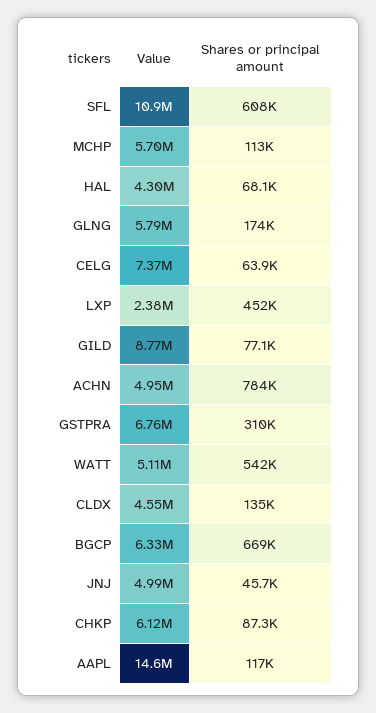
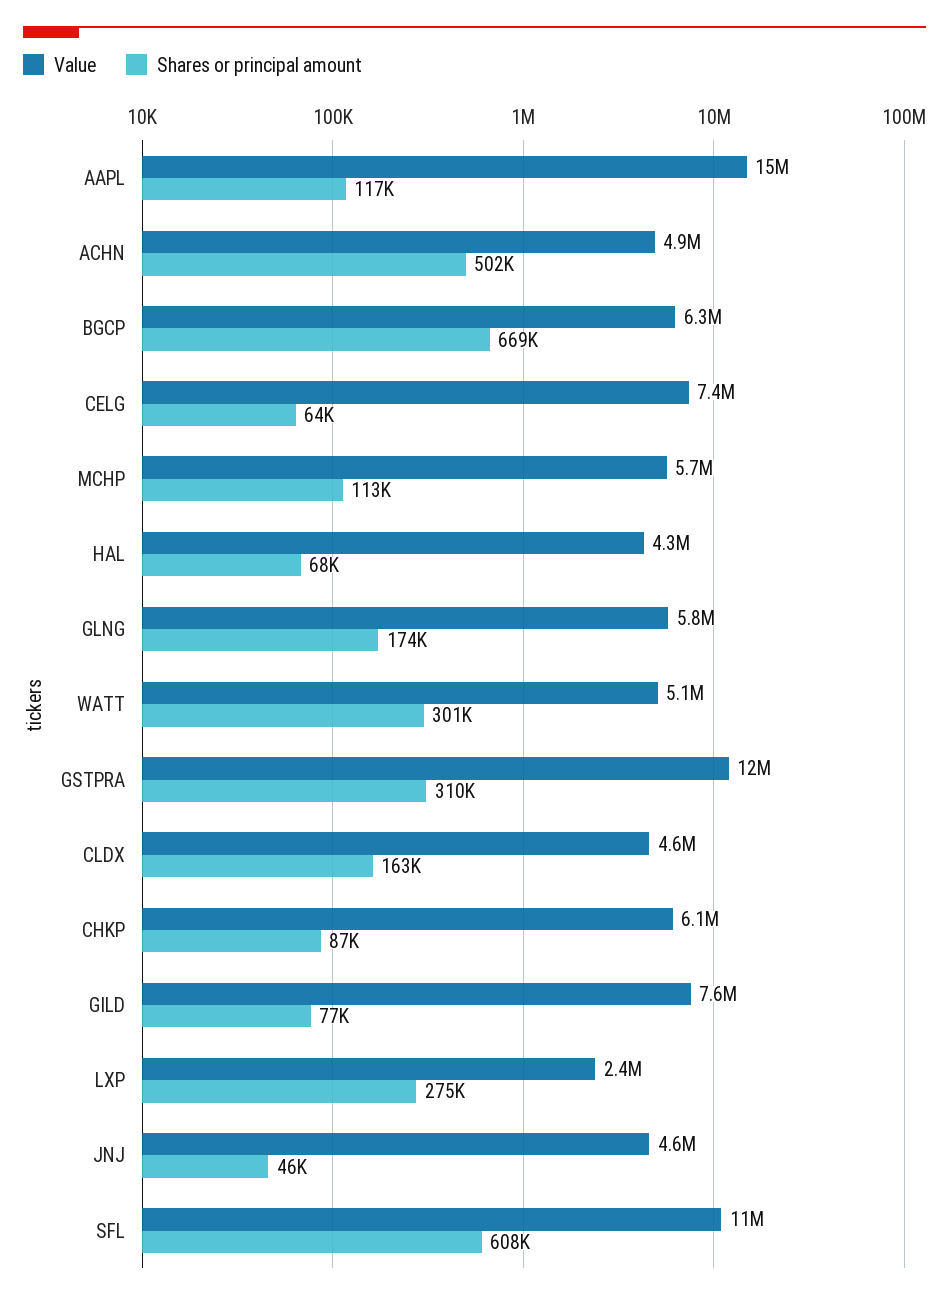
  {
    "Value": {
      "SFL": 10900000,
      "MCHP": 5700000,
      "HAL": 4300000,
      "GLNG": 5790000,
      "CELG": 7370000,
      "LXP": 2380000,
-     "GILD": 8770000,
+     "GILD": 7600000,
      "ACHN": 4950000,
-     "GSTPRA": 6760000,
+     "GSTPRA": 12000000,
      "WATT": 5110000,
      "CLDX": 4550000,
      "BGCP": 6330000,
-     "JNJ": 4990000,
+     "JNJ": 4600000,
      "CHKP": 6120000,
      "AAPL": 14600000
    },
    "Shares or principal amount": {
      "SFL": 608000,
      "MCHP": 113000,
      "HAL": 68100,
      "GLNG": 174000,
      "CELG": 63900,
-     "LXP": 452000,
+     "LXP": 275000,
      "GILD": 77100,
-     "ACHN": 784000,
+     "ACHN": 502000,
      "GSTPRA": 310000,
-     "WATT": 542000,
+     "WATT": 301000,
-     "CLDX": 135000,
+     "CLDX": 163000,
      "BGCP": 669000,
      "JNJ": 45700,
      "CHKP": 87300,
      "AAPL": 117000
    }
  }

